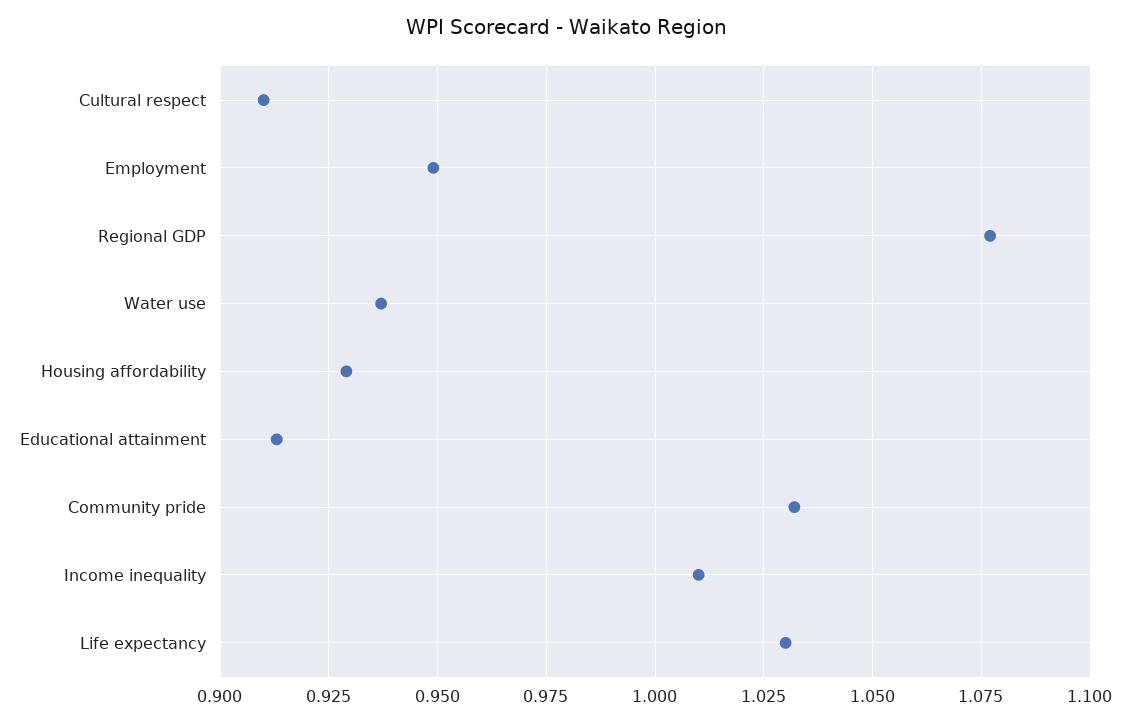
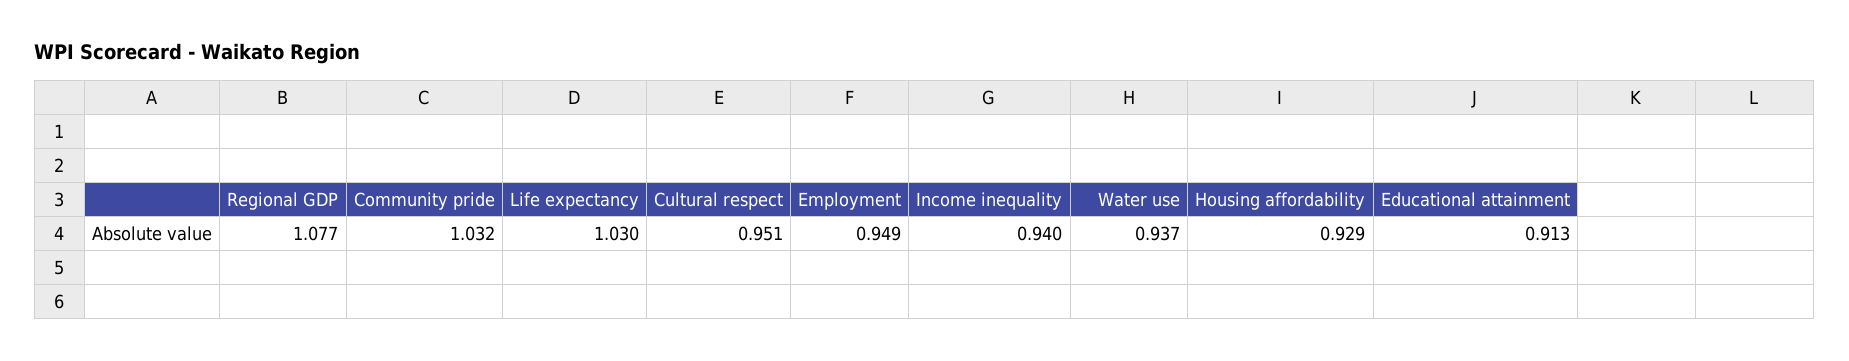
  {
-   "Cultural respect": 0.91,
+   "Cultural respect": 0.951,
    "Employment": 0.949,
    "Regional GDP": 1.077,
    "Water use": 0.937,
    "Housing affordability": 0.929,
    "Educational attainment": 0.913,
    "Community pride": 1.032,
-   "Income inequality": 1.01,
+   "Income inequality": 0.94,
    "Life expectancy": 1.03
  }

